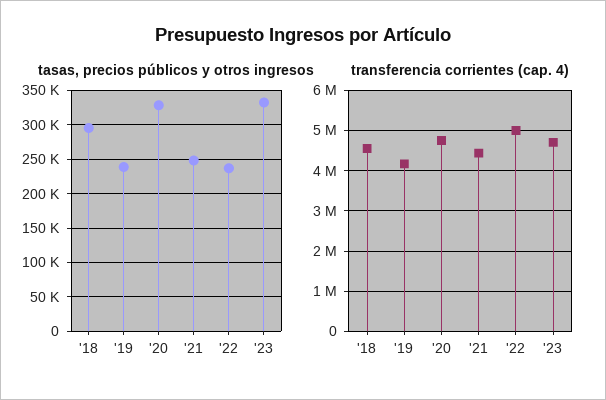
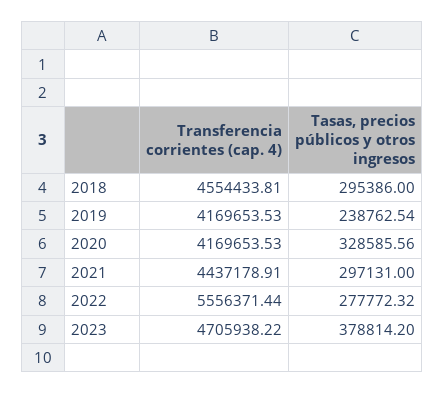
  {
    "tasas, precios públicos y otros ingresos": {
      "'18": 295386,
      "'19": 238762.54,
      "'20": 328585.56,
-     "'21": 250000,
+     "'21": 297131,
-     "'22": 240000,
+     "'22": 277772.32,
-     "'23": 330000
+     "'23": 378814.2
    },
    "transferencia corrientes (cap. 4)": {
      "'18": 4554433.81,
      "'19": 4169653.53,
-     "'20": 4800000,
+     "'20": 4169653.53,
      "'21": 4437178.91,
-     "'22": 5000000,
+     "'22": 5556371.44,
      "'23": 4705938.22
    }
  }

